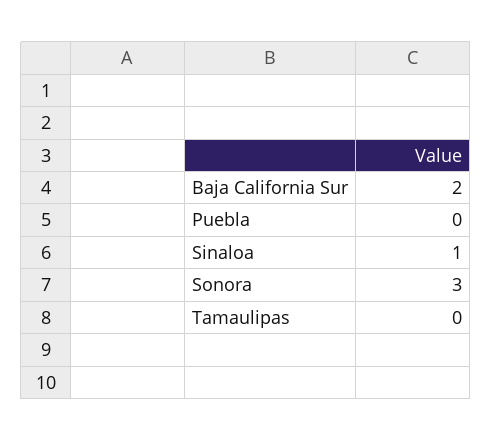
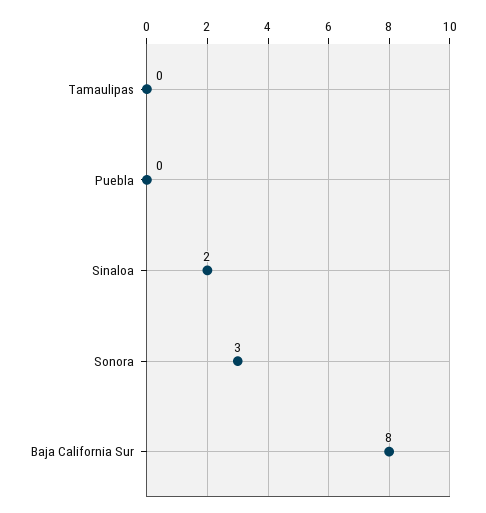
  {
-   "Baja California Sur": 2,
+   "Baja California Sur": 8,
    "Puebla": 0,
-   "Sinaloa": 1,
+   "Sinaloa": 2,
    "Sonora": 3,
    "Tamaulipas": 0
  }

